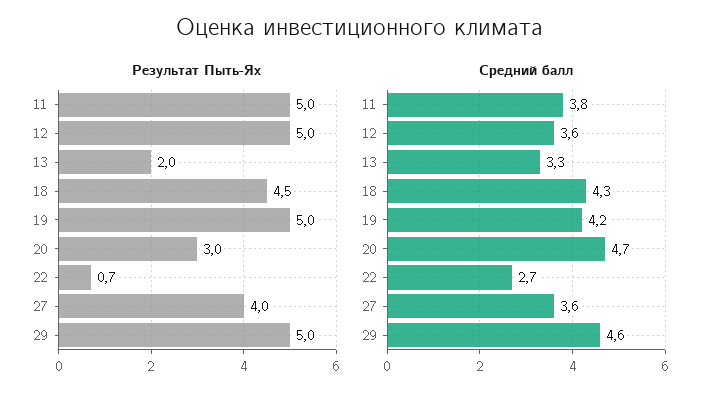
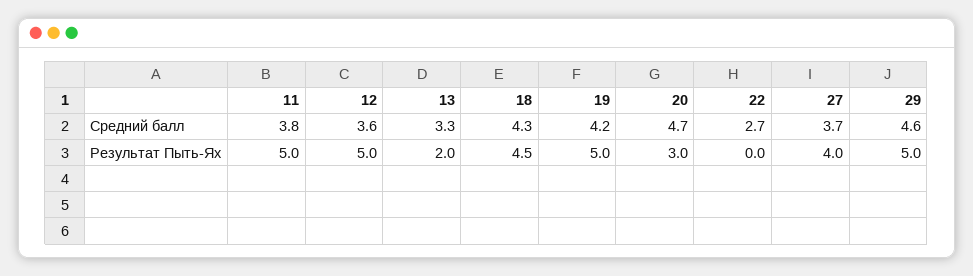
  {
    "Результат Пыть-Ях": {
      "11": 5,
      "12": 5,
      "13": 2,
      "18": 4.5,
      "19": 5,
      "20": 3,
-     "22": 0.7,
+     "22": 0,
      "27": 4,
      "29": 5
    },
    "Средний балл": {
      "11": 3.8,
      "12": 3.6,
      "13": 3.3,
      "18": 4.3,
      "19": 4.2,
      "20": 4.7,
      "22": 2.7,
-     "27": 3.6,
+     "27": 3.7,
      "29": 4.6
    }
  }

